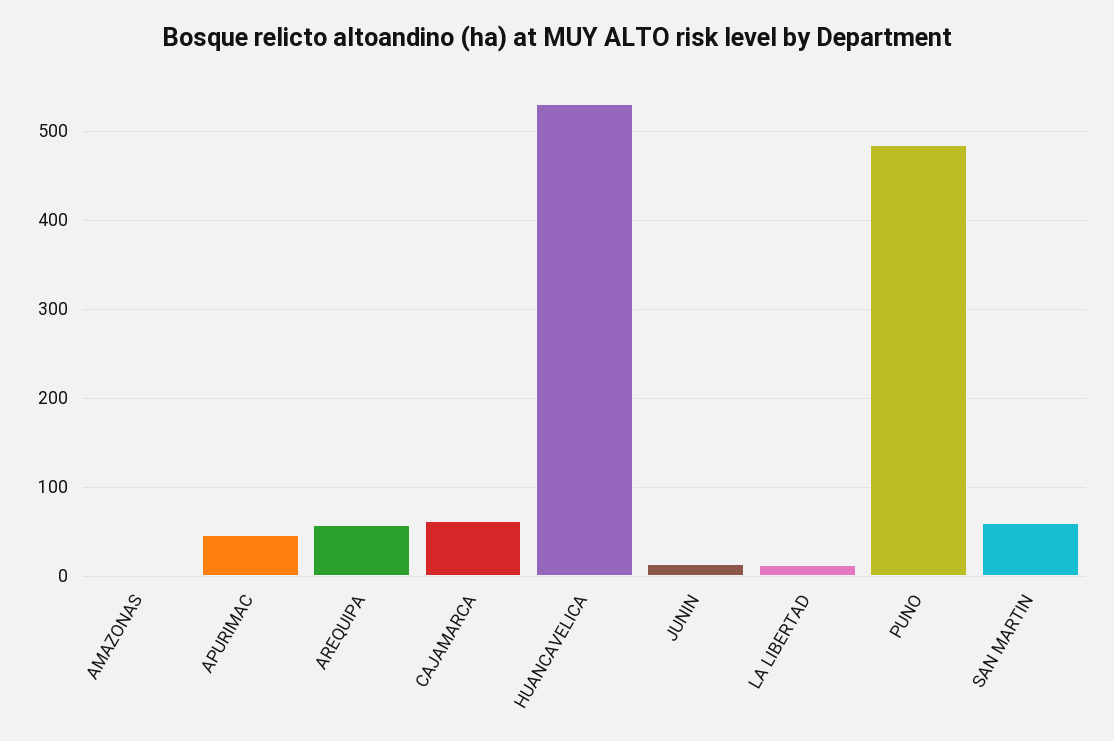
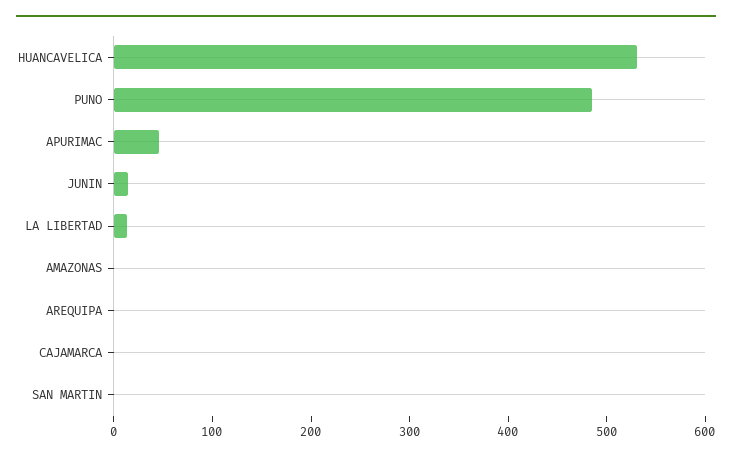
  {
    "AMAZONAS": 0,
    "APURIMAC": 50,
-   "AREQUIPA": 60,
+   "AREQUIPA": 0,
-   "CAJAMARCA": 60,
+   "CAJAMARCA": 0,
    "HUANCAVELICA": 530,
    "JUNIN": 10,
    "LA LIBERTAD": 10,
    "PUNO": 490,
-   "SAN MARTIN": 60
+   "SAN MARTIN": 0
  }

